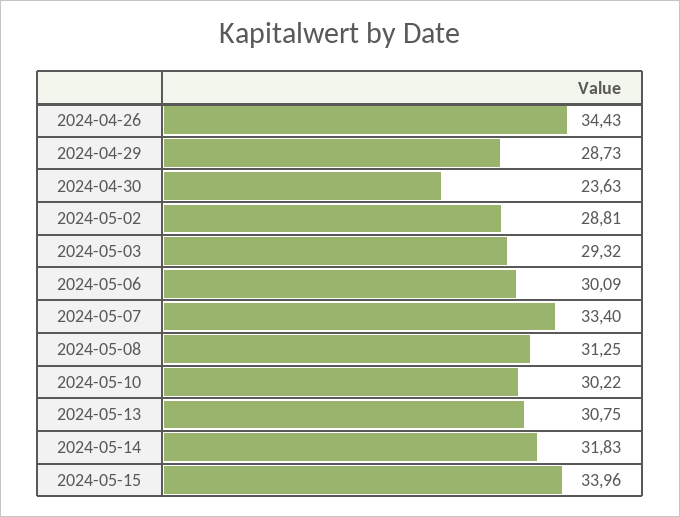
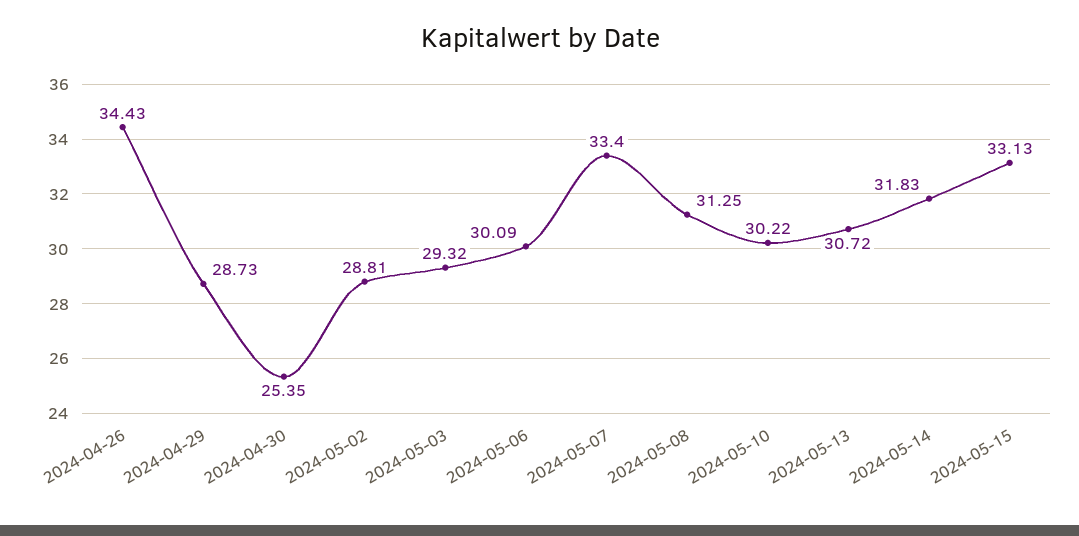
  {
    "2024-04-26": 34.43,
    "2024-04-29": 28.73,
-   "2024-04-30": 23.63,
+   "2024-04-30": 25.35,
    "2024-05-02": 28.81,
    "2024-05-03": 29.32,
    "2024-05-06": 30.09,
    "2024-05-07": 33.4,
    "2024-05-08": 31.25,
    "2024-05-10": 30.22,
-   "2024-05-13": 30.75,
+   "2024-05-13": 30.72,
    "2024-05-14": 31.83,
-   "2024-05-15": 33.96
+   "2024-05-15": 33.13
  }

